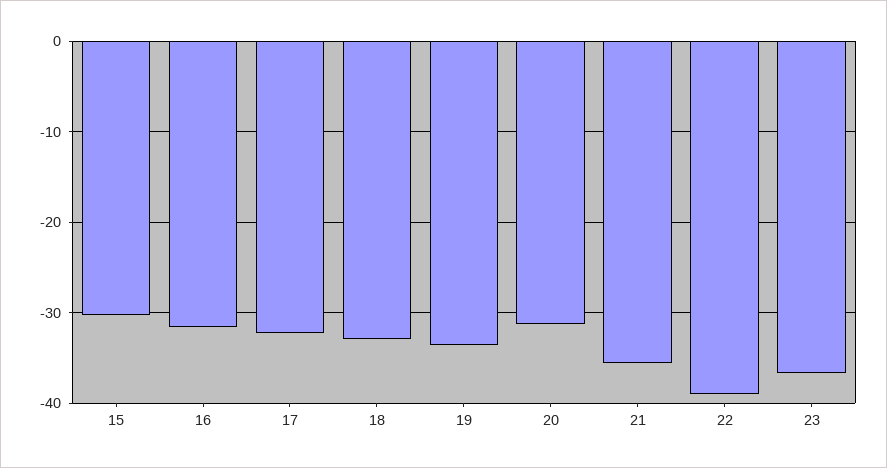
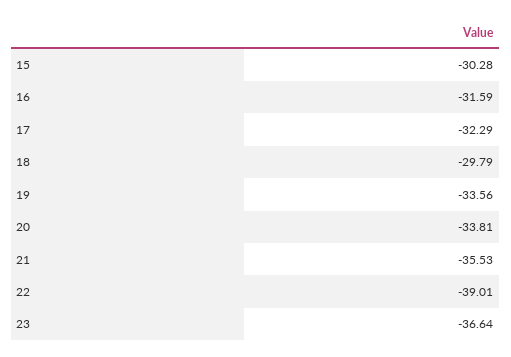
  {
    "15": -30.28,
    "16": -31.59,
    "17": -32.29,
-   "18": -33,
+   "18": -29.79,
    "19": -33.56,
-   "20": -31,
+   "20": -33.81,
    "21": -35.53,
    "22": -39.01,
    "23": -36.64
  }

